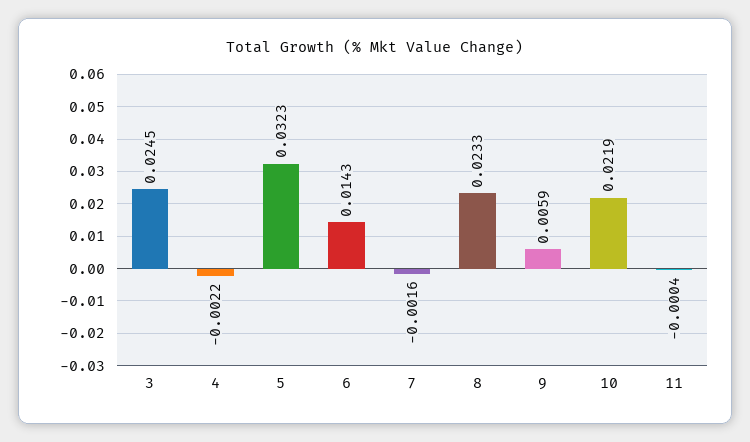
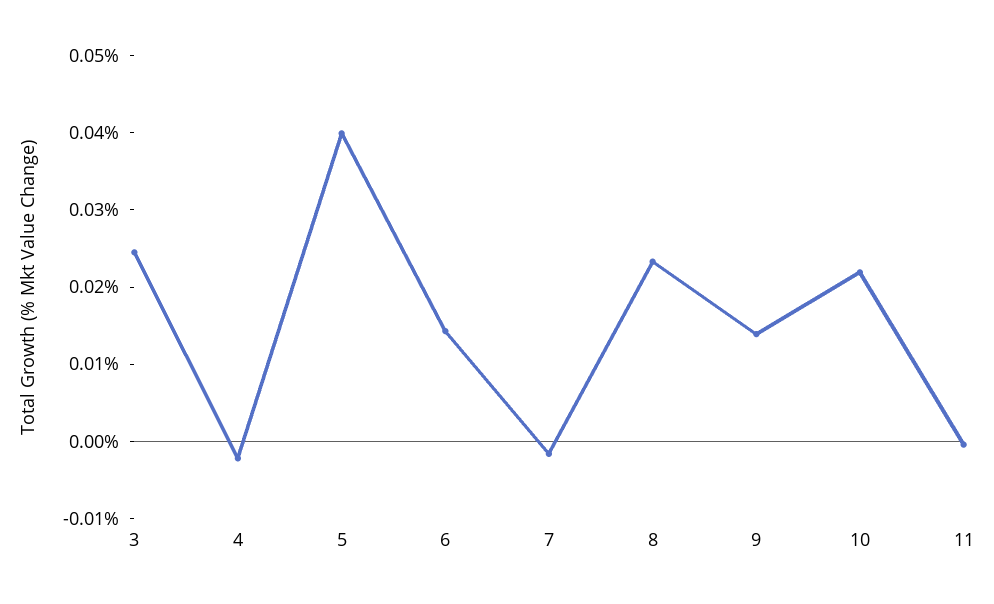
  {
    "3": 0.0245,
    "4": -0.0022,
-   "5": 0.0323,
+   "5": 0.04,
    "6": 0.0143,
    "7": -0.0016,
    "8": 0.0233,
-   "9": 0.0059,
+   "9": 0.014,
    "10": 0.0219,
    "11": -0.0004
  }

